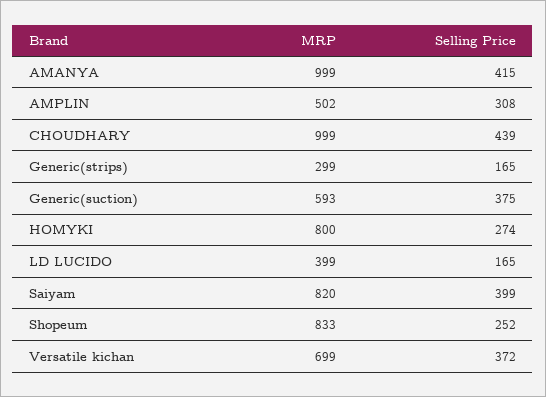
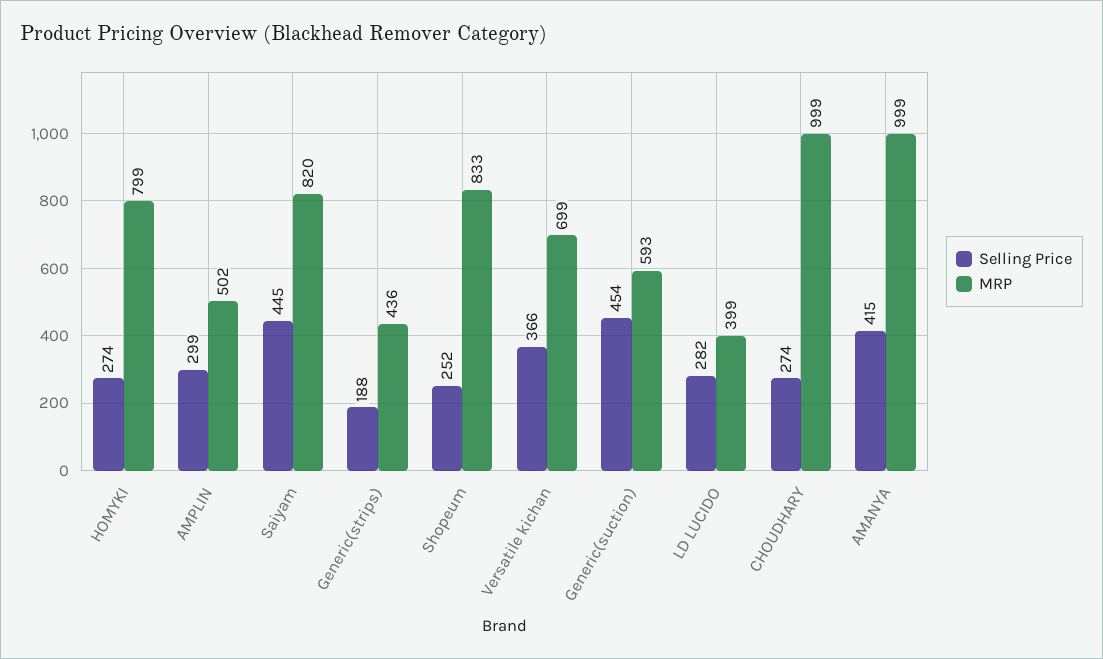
  {
    "MRP": {
      "AMANYA": 999,
      "AMPLIN": 502,
      "CHOUDHARY": 999,
-     "Generic(strips)": 299,
+     "Generic(strips)": 436,
      "Generic(suction)": 593,
-     "HOMYKI": 800,
+     "HOMYKI": 799,
      "LD LUCIDO": 399,
      "Saiyam": 820,
      "Shopeum": 833,
      "Versatile kichan": 699
    },
    "Selling Price": {
      "AMANYA": 415,
-     "AMPLIN": 308,
+     "AMPLIN": 299,
-     "CHOUDHARY": 439,
+     "CHOUDHARY": 274,
-     "Generic(strips)": 165,
+     "Generic(strips)": 188,
-     "Generic(suction)": 375,
+     "Generic(suction)": 454,
      "HOMYKI": 274,
-     "LD LUCIDO": 165,
+     "LD LUCIDO": 282,
-     "Saiyam": 399,
+     "Saiyam": 445,
      "Shopeum": 252,
-     "Versatile kichan": 372
+     "Versatile kichan": 366
    }
  }

